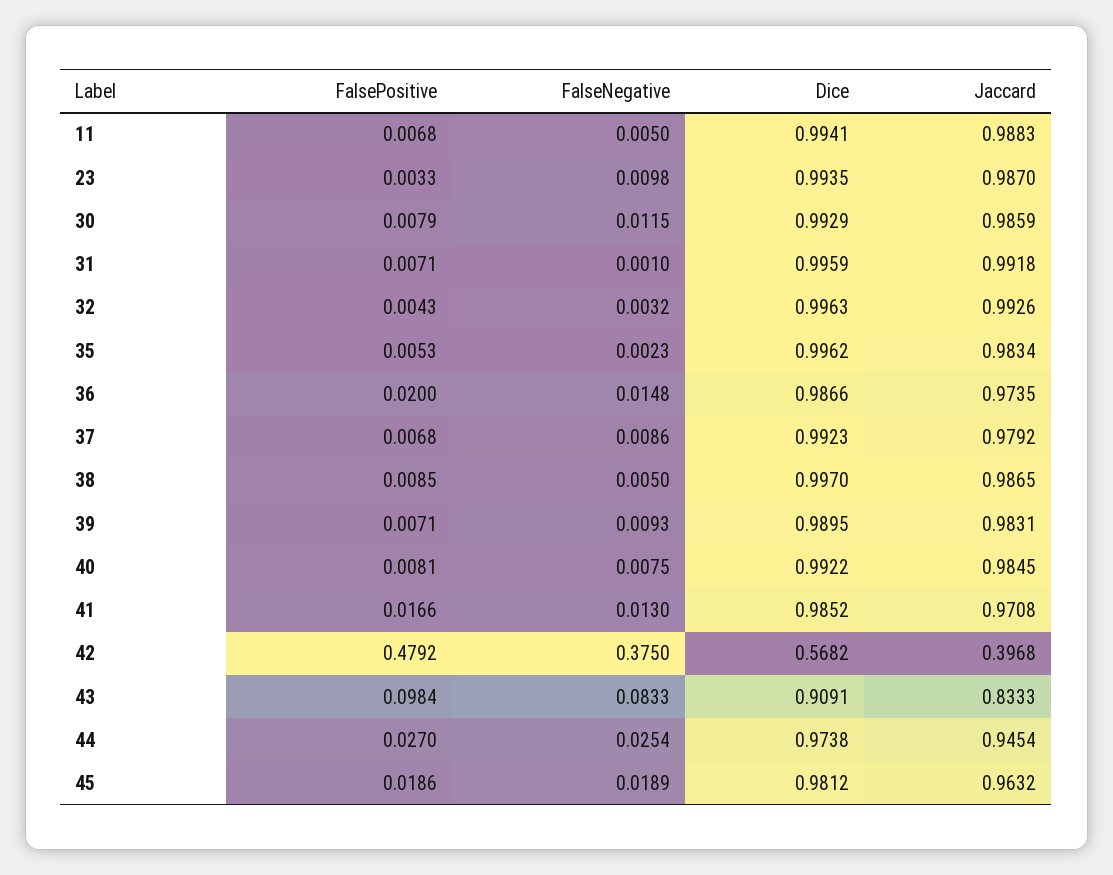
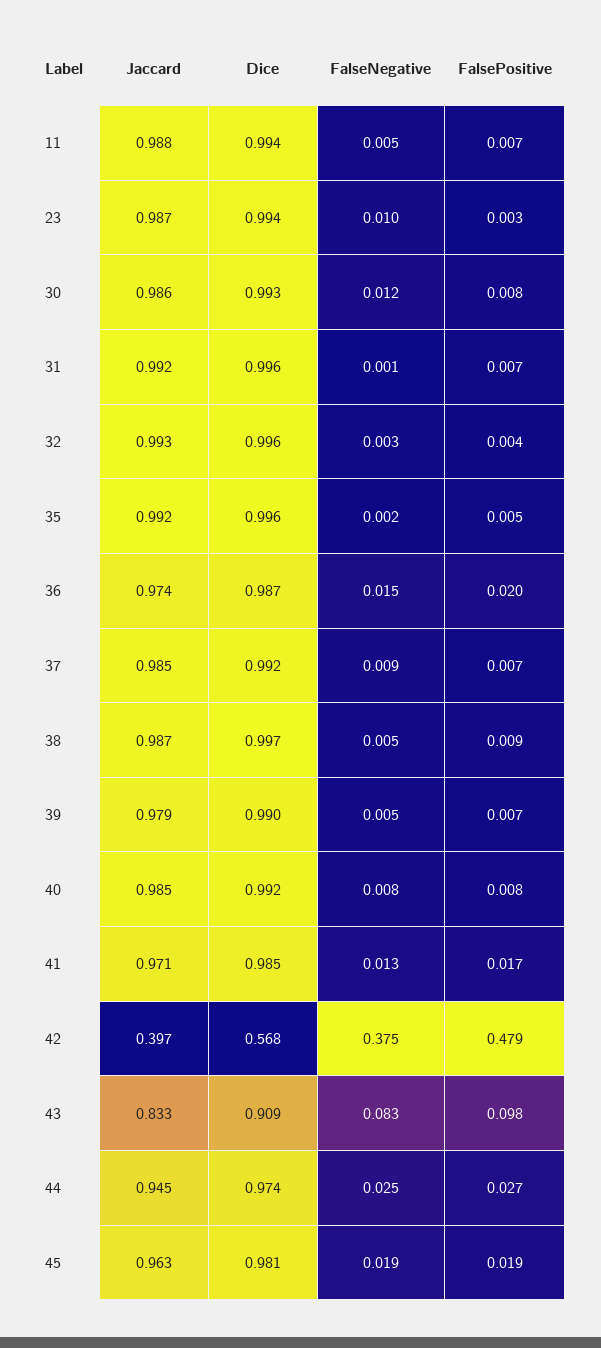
  {
    "FalsePositive": {
      "11": 0.0068,
      "23": 0.0033,
      "30": 0.0079,
      "31": 0.0071,
      "32": 0.0043,
      "35": 0.0053,
      "36": 0.02,
      "37": 0.0068,
      "38": 0.0085,
      "39": 0.0071,
      "40": 0.0081,
      "41": 0.0166,
      "42": 0.4792,
      "43": 0.0984,
      "44": 0.027,
      "45": 0.0186
    },
    "FalseNegative": {
      "11": 0.005,
      "23": 0.0098,
      "30": 0.0115,
      "31": 0.001,
      "32": 0.0032,
      "35": 0.0023,
      "36": 0.0148,
      "37": 0.0086,
      "38": 0.005,
-     "39": 0.0093,
+     "39": 0.005,
      "40": 0.0075,
      "41": 0.013,
      "42": 0.375,
      "43": 0.0833,
      "44": 0.0254,
      "45": 0.0189
    },
    "Dice": {
      "11": 0.9941,
      "23": 0.9935,
      "30": 0.9929,
      "31": 0.9959,
      "32": 0.9963,
      "35": 0.9962,
      "36": 0.9866,
      "37": 0.9923,
      "38": 0.997,
      "39": 0.9895,
      "40": 0.9922,
      "41": 0.9852,
      "42": 0.5682,
      "43": 0.9091,
      "44": 0.9738,
      "45": 0.9812
    },
    "Jaccard": {
      "11": 0.9883,
      "23": 0.987,
      "30": 0.9859,
      "31": 0.9918,
      "32": 0.9926,
-     "35": 0.9834,
+     "35": 0.992,
      "36": 0.9735,
-     "37": 0.9792,
+     "37": 0.985,
      "38": 0.9865,
-     "39": 0.9831,
+     "39": 0.979,
      "40": 0.9845,
      "41": 0.9708,
      "42": 0.3968,
      "43": 0.8333,
      "44": 0.9454,
      "45": 0.9632
    }
  }

